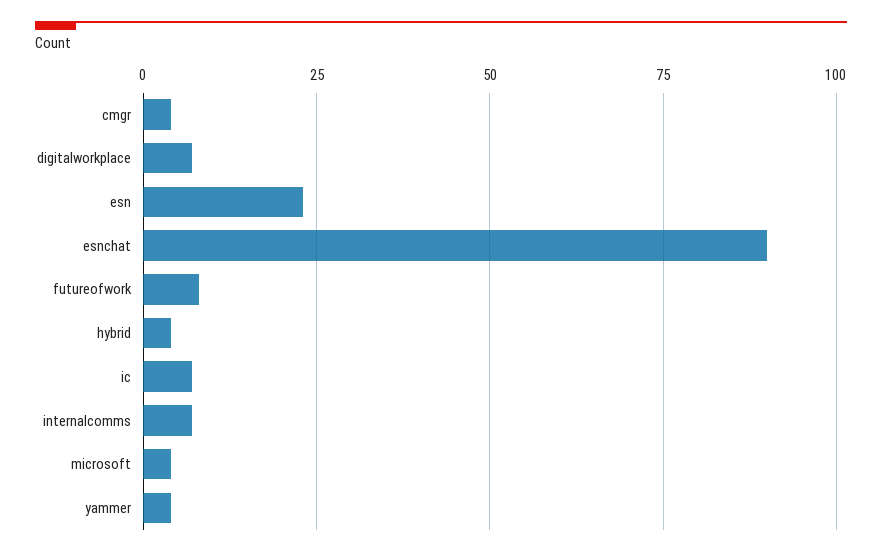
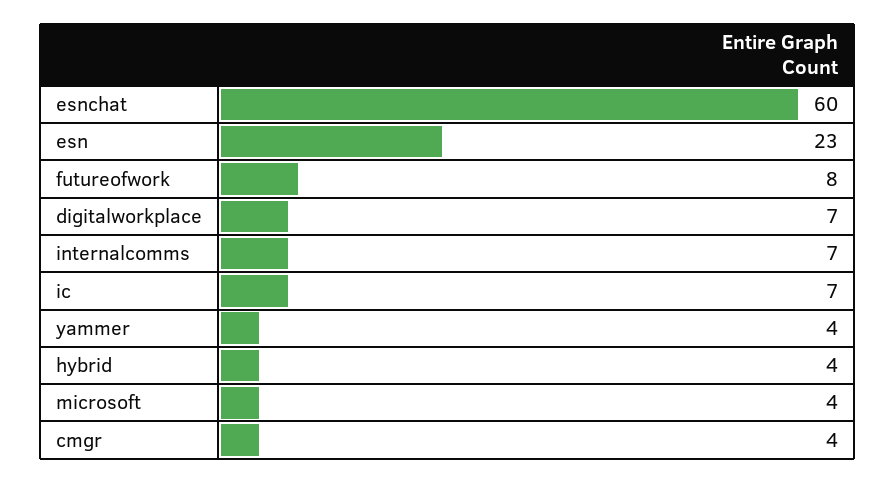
  {
    "cmgr": 4,
    "digitalworkplace": 7,
    "esn": 23,
-   "esnchat": 90,
+   "esnchat": 60,
    "futureofwork": 8,
    "hybrid": 4,
    "ic": 7,
    "internalcomms": 7,
    "microsoft": 4,
    "yammer": 4
  }

